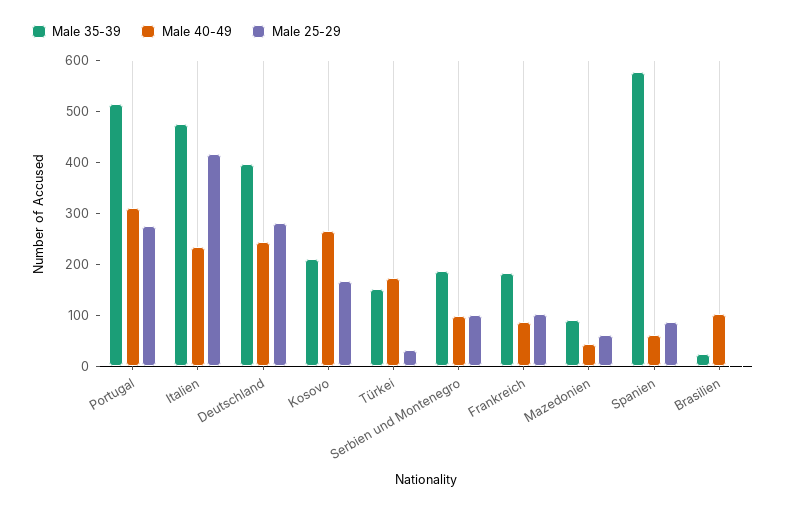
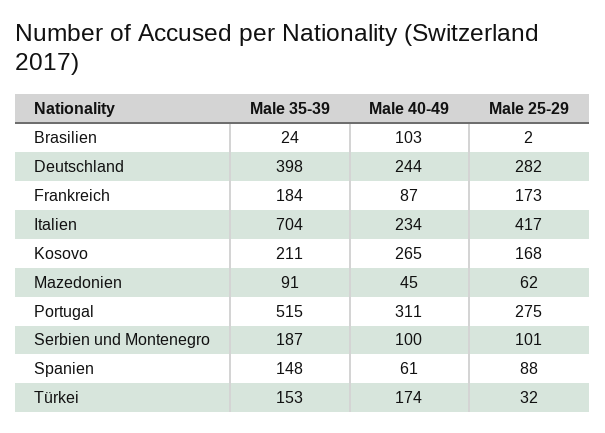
  {
    "Male 35-39": {
      "Portugal": 515,
-     "Italien": 480,
+     "Italien": 704,
      "Deutschland": 398,
      "Kosovo": 211,
      "Türkei": 153,
      "Serbien und Montenegro": 187,
      "Frankreich": 184,
      "Mazedonien": 91,
-     "Spanien": 580,
+     "Spanien": 148,
      "Brasilien": 24
    },
    "Male 40-49": {
      "Portugal": 311,
      "Italien": 234,
      "Deutschland": 244,
      "Kosovo": 265,
      "Türkei": 174,
      "Serbien und Montenegro": 100,
      "Frankreich": 87,
      "Mazedonien": 45,
      "Spanien": 61,
      "Brasilien": 103
    },
    "Male 25-29": {
      "Portugal": 275,
      "Italien": 417,
      "Deutschland": 282,
      "Kosovo": 168,
      "Türkei": 32,
      "Serbien und Montenegro": 101,
-     "Frankreich": 100,
+     "Frankreich": 173,
      "Mazedonien": 62,
      "Spanien": 88,
      "Brasilien": 2
    }
  }

